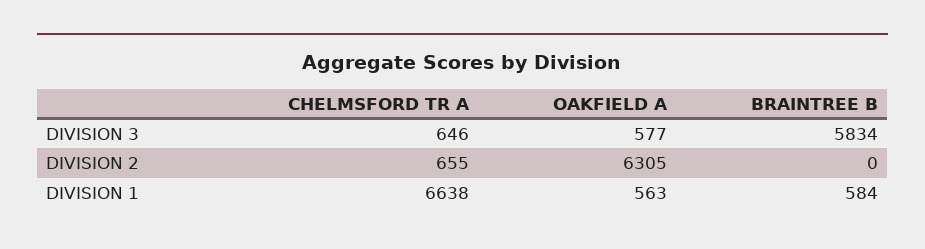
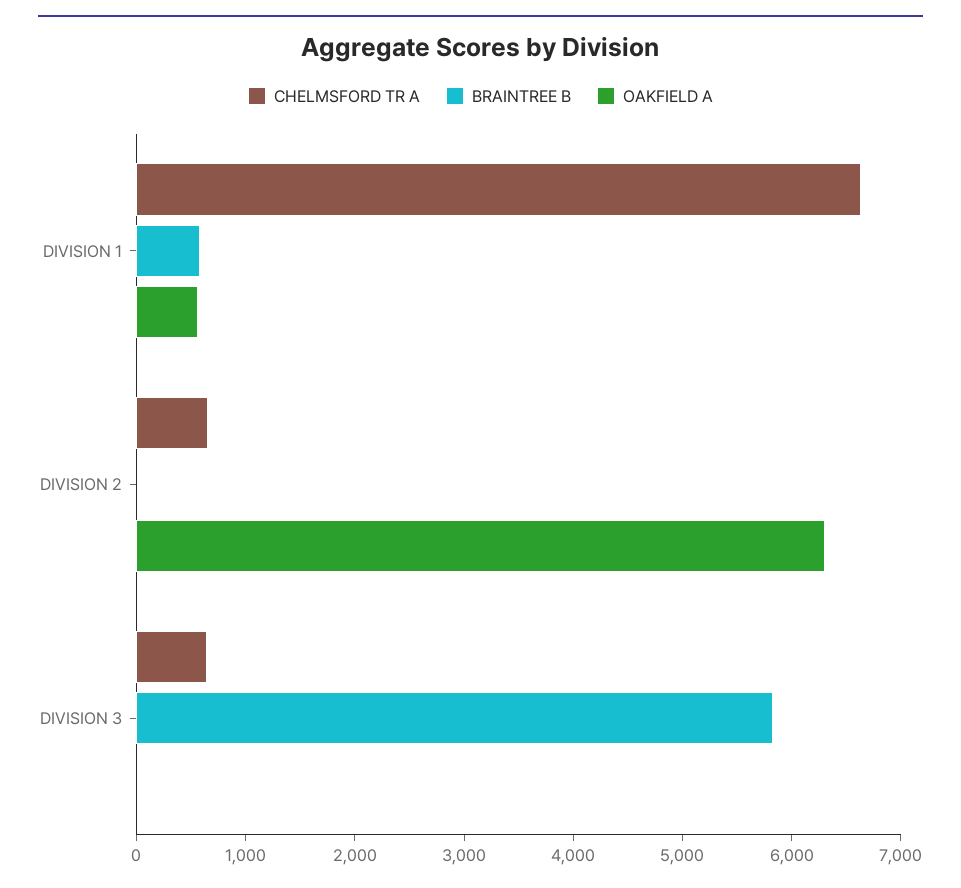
  {
    "CHELMSFORD TR A": {
      "DIVISION 3": 646,
      "DIVISION 2": 655,
      "DIVISION 1": 6638
    },
    "OAKFIELD A": {
-     "DIVISION 3": 577,
+     "DIVISION 3": 0,
      "DIVISION 2": 6305,
      "DIVISION 1": 563
    },
    "BRAINTREE B": {
      "DIVISION 3": 5834,
      "DIVISION 2": 0,
      "DIVISION 1": 584
    }
  }

